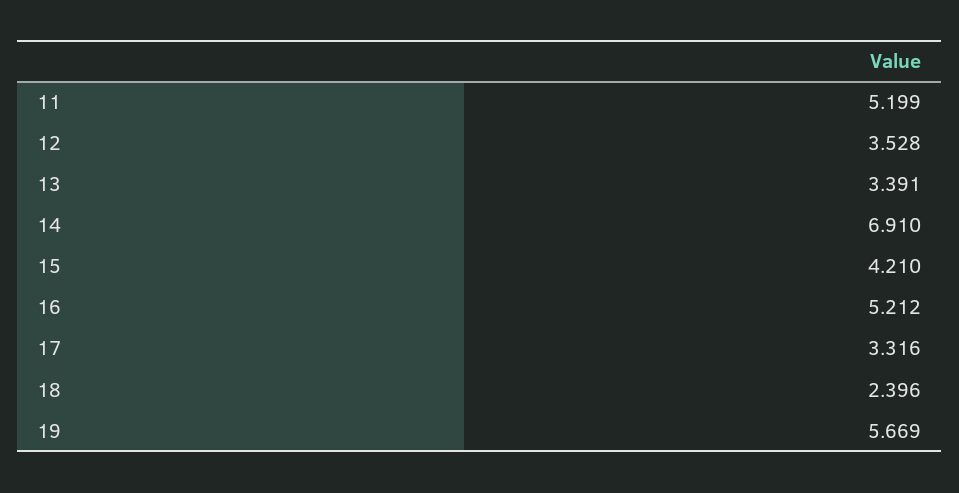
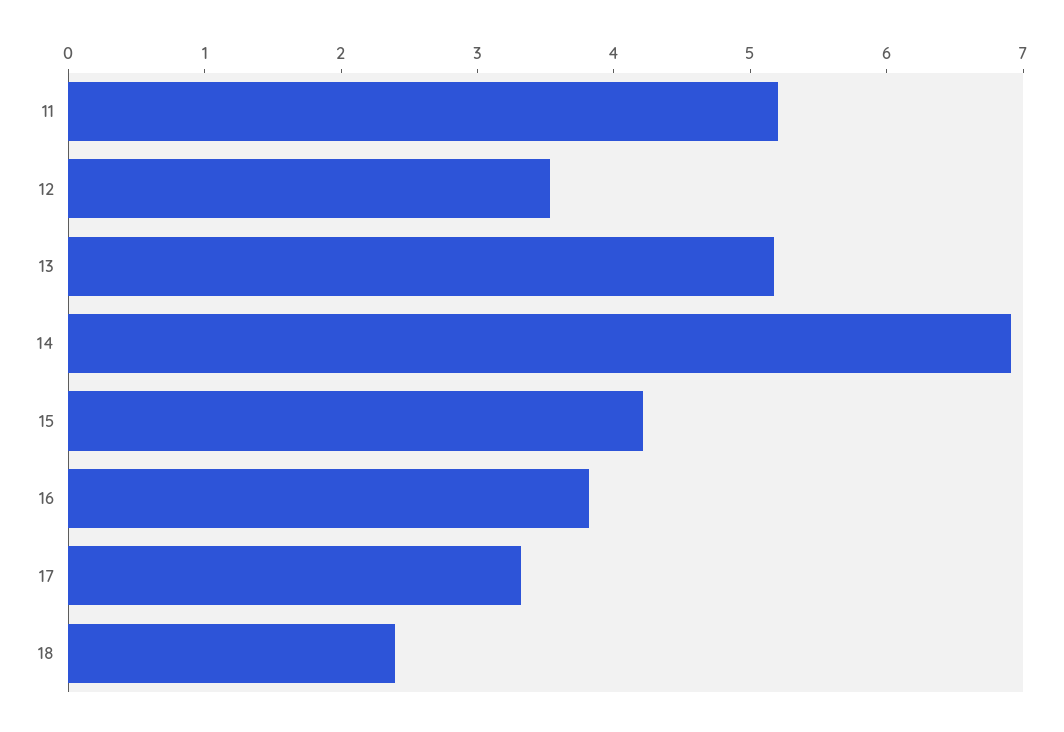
  {
    "11": 5.199,
    "12": 3.528,
-   "13": 3.391,
+   "13": 5.2,
    "14": 6.91,
    "15": 4.21,
-   "16": 5.212,
+   "16": 3.8,
    "17": 3.316,
-   "18": 2.396,
+   "18": 2.396
-   "19": 5.669
  }

